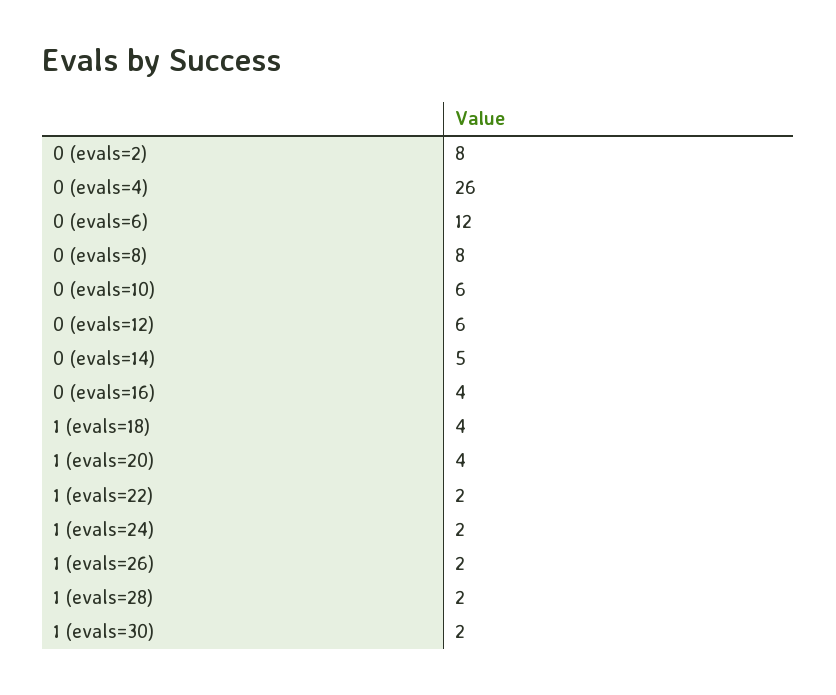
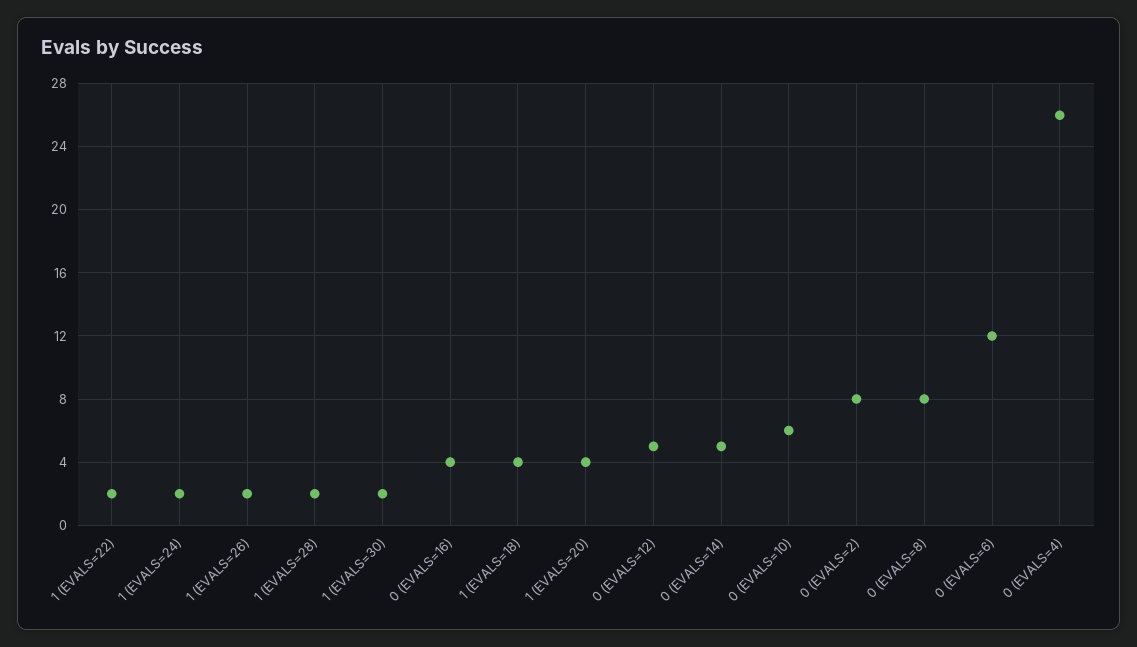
  {
    "0 (evals=2)": 8,
    "0 (evals=4)": 26,
    "0 (evals=6)": 12,
    "0 (evals=8)": 8,
    "0 (evals=10)": 6,
-   "0 (evals=12)": 6,
+   "0 (evals=12)": 5,
    "0 (evals=14)": 5,
    "0 (evals=16)": 4,
    "1 (evals=18)": 4,
    "1 (evals=20)": 4,
    "1 (evals=22)": 2,
    "1 (evals=24)": 2,
    "1 (evals=26)": 2,
    "1 (evals=28)": 2,
    "1 (evals=30)": 2
  }

